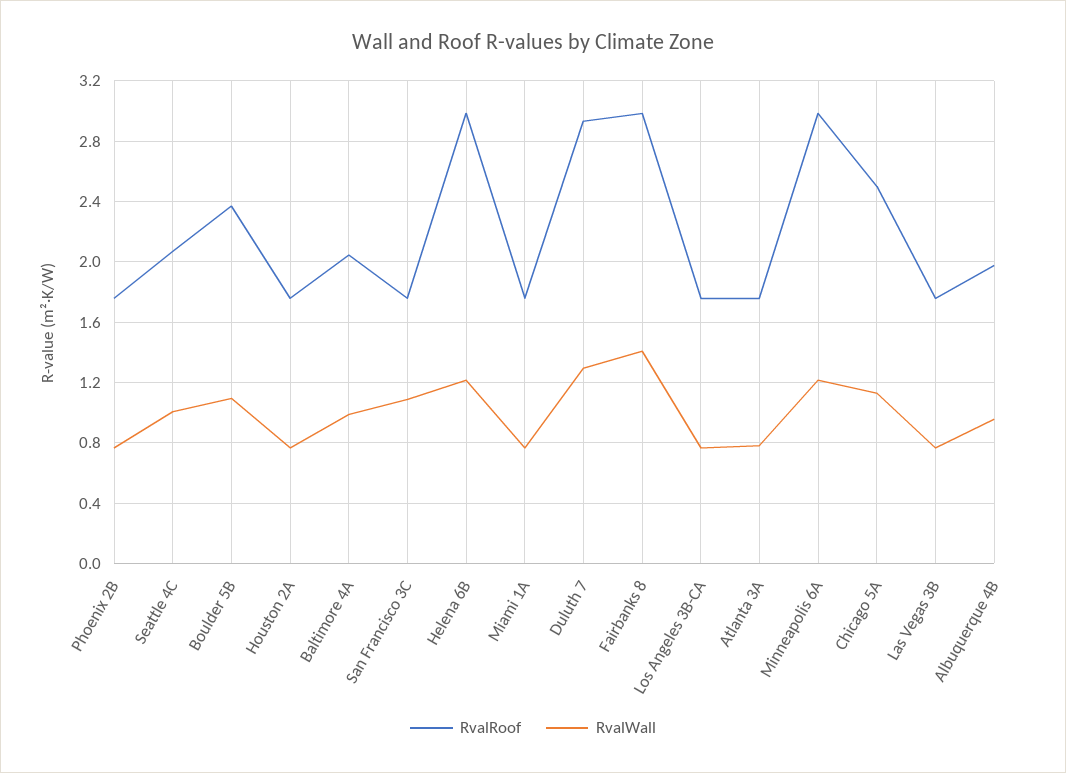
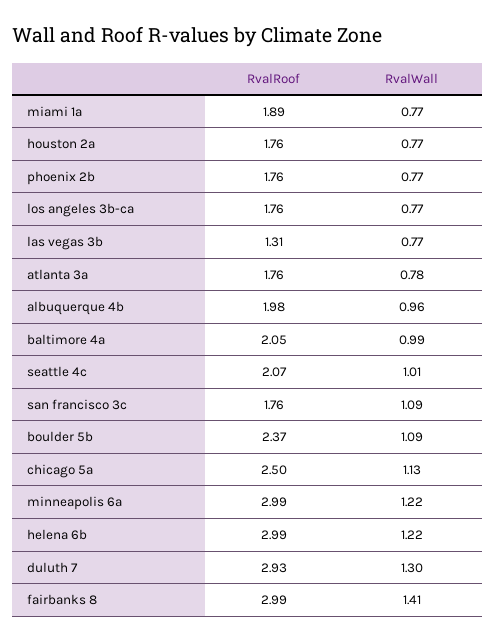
  {
    "RvalRoof": {
      "Phoenix 2B": 1.76,
      "Seattle 4C": 2.07,
      "Boulder 5B": 2.37,
      "Houston 2A": 1.76,
      "Baltimore 4A": 2.05,
      "San Francisco 3C": 1.76,
      "Helena 6B": 2.99,
-     "Miami 1A": 1.75,
+     "Miami 1A": 1.89,
      "Duluth 7": 2.93,
      "Fairbanks 8": 2.99,
      "Los Angeles 3B-CA": 1.76,
      "Atlanta 3A": 1.76,
      "Minneapolis 6A": 2.99,
      "Chicago 5A": 2.5,
-     "Las Vegas 3B": 1.75,
+     "Las Vegas 3B": 1.31,
      "Albuquerque 4B": 1.98
    },
    "RvalWall": {
      "Phoenix 2B": 0.77,
      "Seattle 4C": 1.01,
      "Boulder 5B": 1.09,
      "Houston 2A": 0.77,
      "Baltimore 4A": 0.99,
      "San Francisco 3C": 1.09,
      "Helena 6B": 1.22,
      "Miami 1A": 0.77,
      "Duluth 7": 1.3,
      "Fairbanks 8": 1.41,
      "Los Angeles 3B-CA": 0.77,
      "Atlanta 3A": 0.78,
      "Minneapolis 6A": 1.22,
      "Chicago 5A": 1.13,
      "Las Vegas 3B": 0.77,
      "Albuquerque 4B": 0.96
    }
  }

